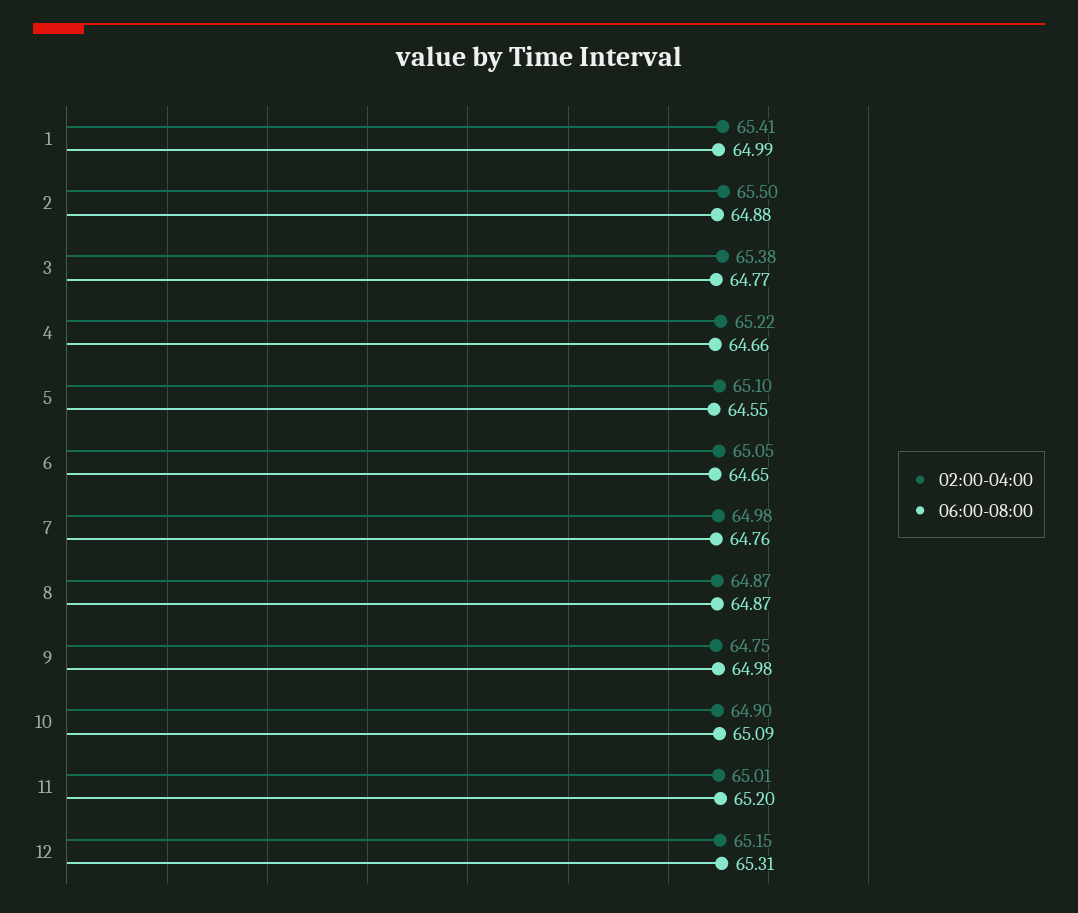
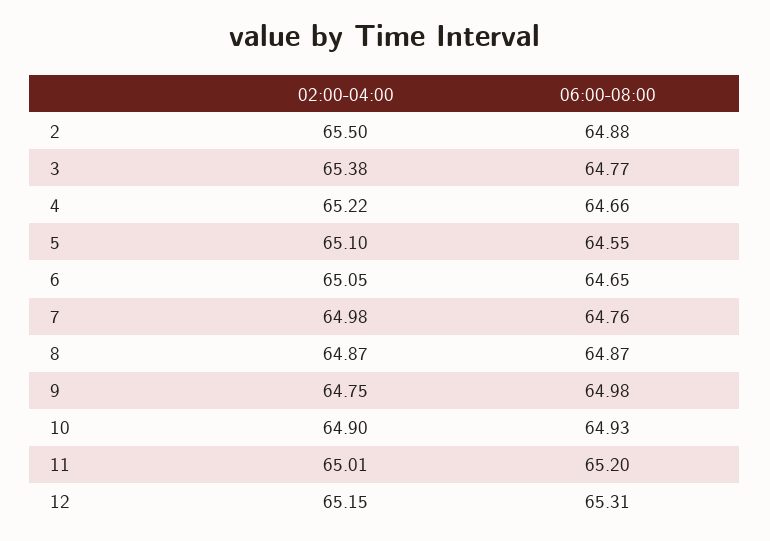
  {
    "02:00-04:00": {
-     "1": 65.41,
      "2": 65.5,
      "3": 65.38,
      "4": 65.22,
      "5": 65.1,
      "6": 65.05,
      "7": 64.98,
      "8": 64.87,
      "9": 64.75,
      "10": 64.9,
      "11": 65.01,
      "12": 65.15
    },
    "06:00-08:00": {
-     "1": 64.99,
      "2": 64.88,
      "3": 64.77,
      "4": 64.66,
      "5": 64.55,
      "6": 64.65,
      "7": 64.76,
      "8": 64.87,
      "9": 64.98,
-     "10": 65.09,
+     "10": 64.93,
      "11": 65.2,
      "12": 65.31
    }
  }

